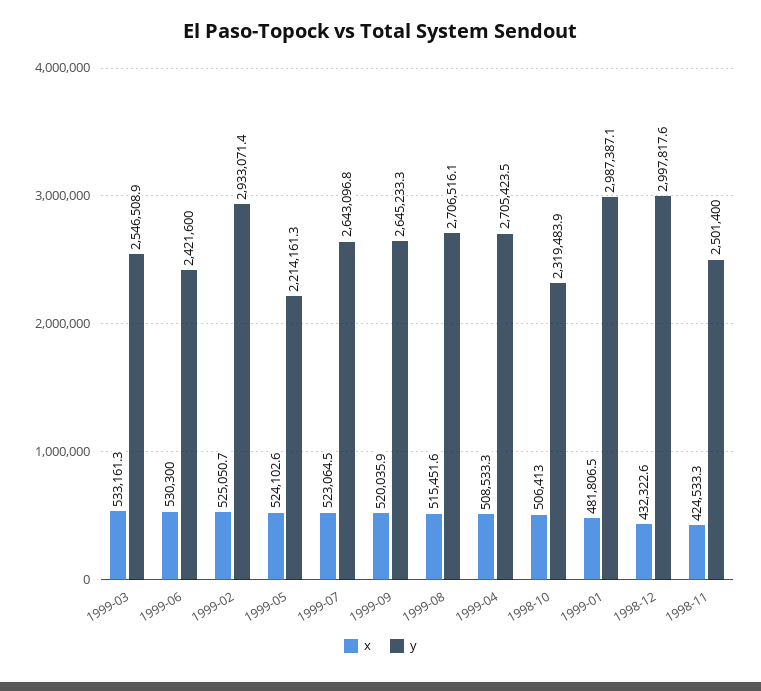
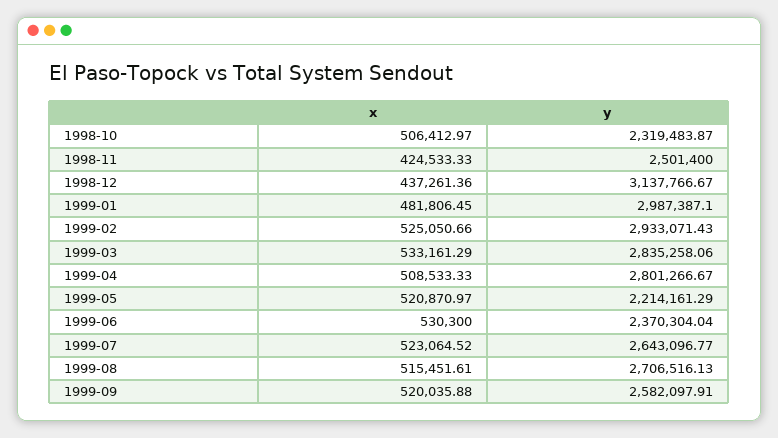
  {
    "x": {
      "1999-03": 533161.29,
      "1999-06": 530300,
      "1999-02": 525050.66,
-     "1999-05": 524102.6,
+     "1999-05": 520870.97,
      "1999-07": 523064.52,
      "1999-09": 520035.88,
      "1999-08": 515451.61,
      "1999-04": 508533.33,
      "1998-10": 506412.97,
      "1999-01": 481806.45,
-     "1998-12": 432322.6,
+     "1998-12": 437261.36,
      "1998-11": 424533.33
    },
    "y": {
-     "1999-03": 2546508.9,
+     "1999-03": 2835258.06,
-     "1999-06": 2421600,
+     "1999-06": 2370304.04,
      "1999-02": 2933071.43,
      "1999-05": 2214161.29,
      "1999-07": 2643096.77,
-     "1999-09": 2645233.3,
+     "1999-09": 2582097.91,
      "1999-08": 2706516.13,
-     "1999-04": 2705423.5,
+     "1999-04": 2801266.67,
      "1998-10": 2319483.87,
      "1999-01": 2987387.1,
-     "1998-12": 2997817.6,
+     "1998-12": 3137766.67,
      "1998-11": 2501400
    }
  }

